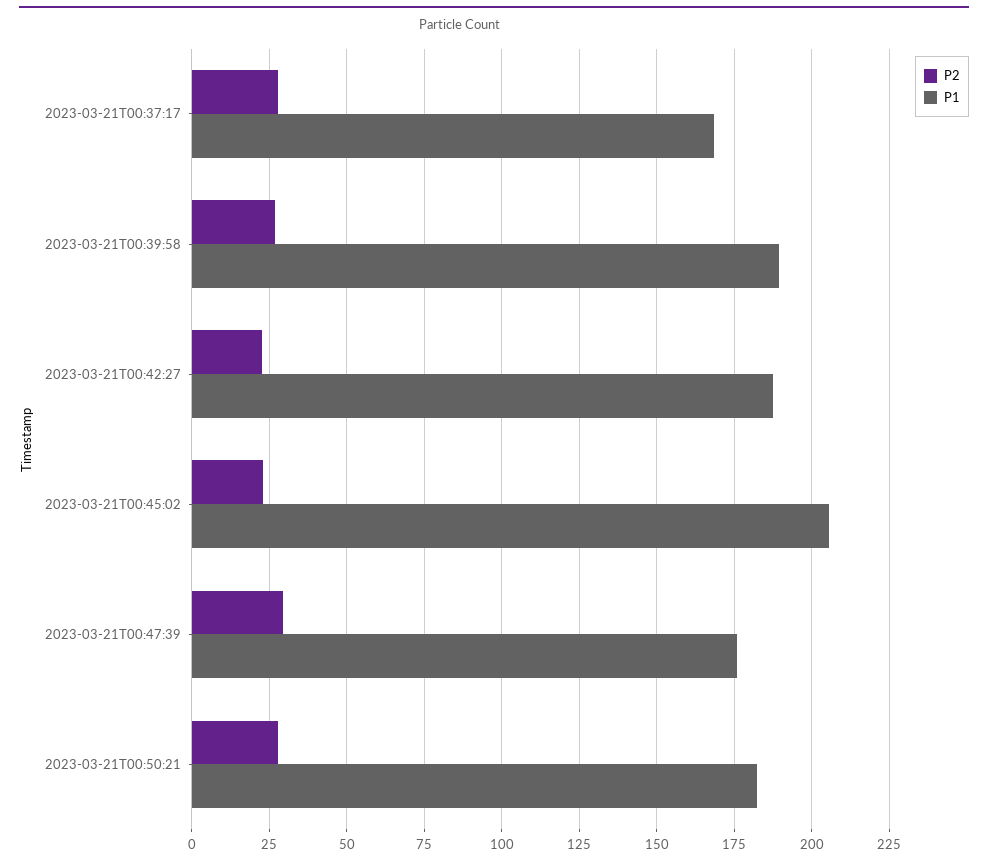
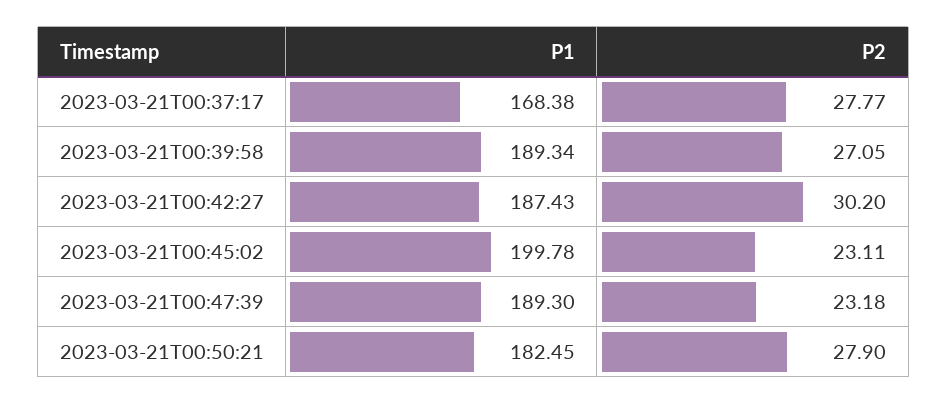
  {
    "P2": {
      "2023-03-21T00:37:17": 27.77,
      "2023-03-21T00:39:58": 27.05,
-     "2023-03-21T00:42:27": 22.5,
+     "2023-03-21T00:42:27": 30.2,
      "2023-03-21T00:45:02": 23.11,
-     "2023-03-21T00:47:39": 30,
+     "2023-03-21T00:47:39": 23.18,
      "2023-03-21T00:50:21": 27.9
    },
    "P1": {
      "2023-03-21T00:37:17": 168.38,
      "2023-03-21T00:39:58": 189.34,
      "2023-03-21T00:42:27": 187.43,
-     "2023-03-21T00:45:02": 205,
+     "2023-03-21T00:45:02": 199.78,
-     "2023-03-21T00:47:39": 175,
+     "2023-03-21T00:47:39": 189.3,
      "2023-03-21T00:50:21": 182.45
    }
  }

